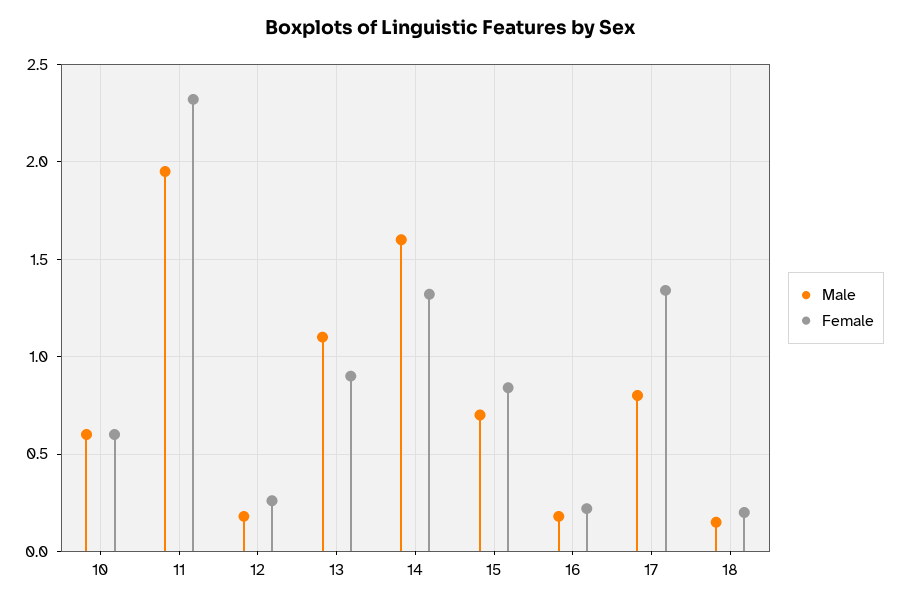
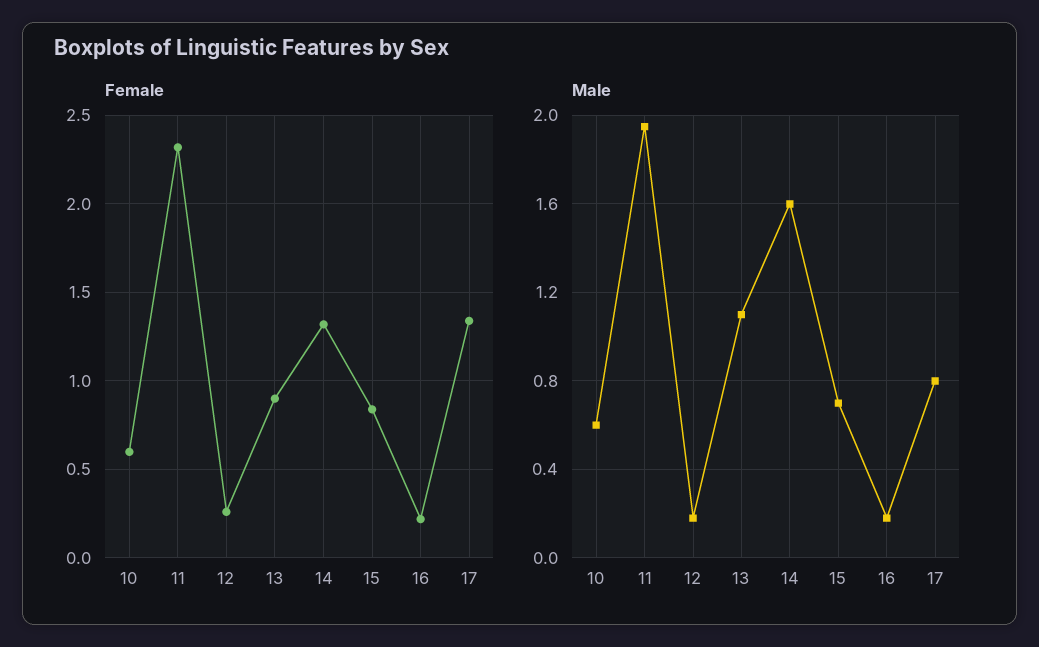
  {
    "Male": {
      "10": 0.6,
      "11": 1.95,
      "12": 0.2,
      "13": 1.1,
      "14": 1.6,
      "15": 0.7,
      "16": 0.2,
-     "17": 0.8,
+     "17": 0.8
-     "18": 0.15
    },
    "Female": {
      "10": 0.6,
      "11": 2.3,
      "12": 0.25,
      "13": 0.9,
      "14": 1.3,
      "15": 0.85,
      "16": 0.2,
-     "17": 1.35,
+     "17": 1.35
-     "18": 0.2
    }
  }

